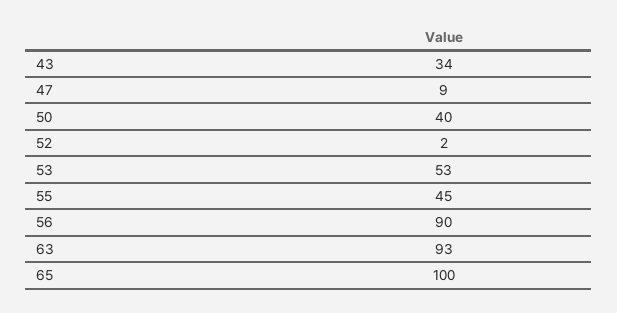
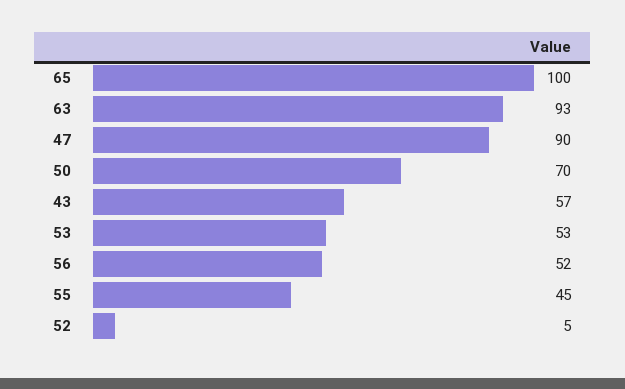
  {
-   "43": 34,
+   "43": 57,
-   "47": 9,
+   "47": 90,
-   "50": 40,
+   "50": 70,
-   "52": 2,
+   "52": 5,
    "53": 53,
    "55": 45,
-   "56": 90,
+   "56": 52,
    "63": 93,
    "65": 100
  }

